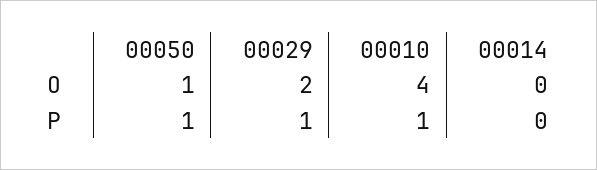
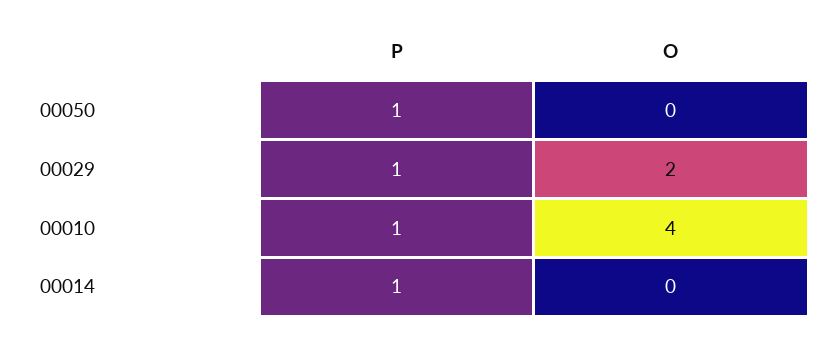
  {
    "00050": {
-     "O": 1,
+     "O": 0,
      "P": 1
    },
    "00029": {
      "O": 2,
      "P": 1
    },
    "00010": {
      "O": 4,
      "P": 1
    },
    "00014": {
      "O": 0,
-     "P": 0
+     "P": 1
    }
  }

